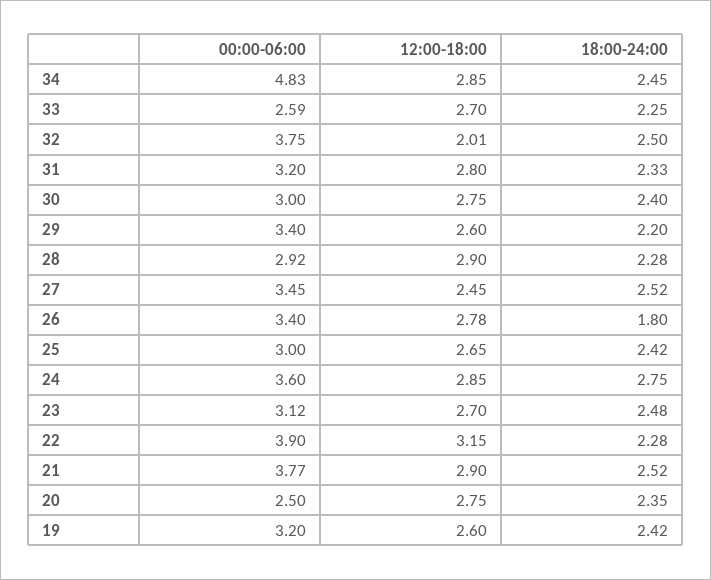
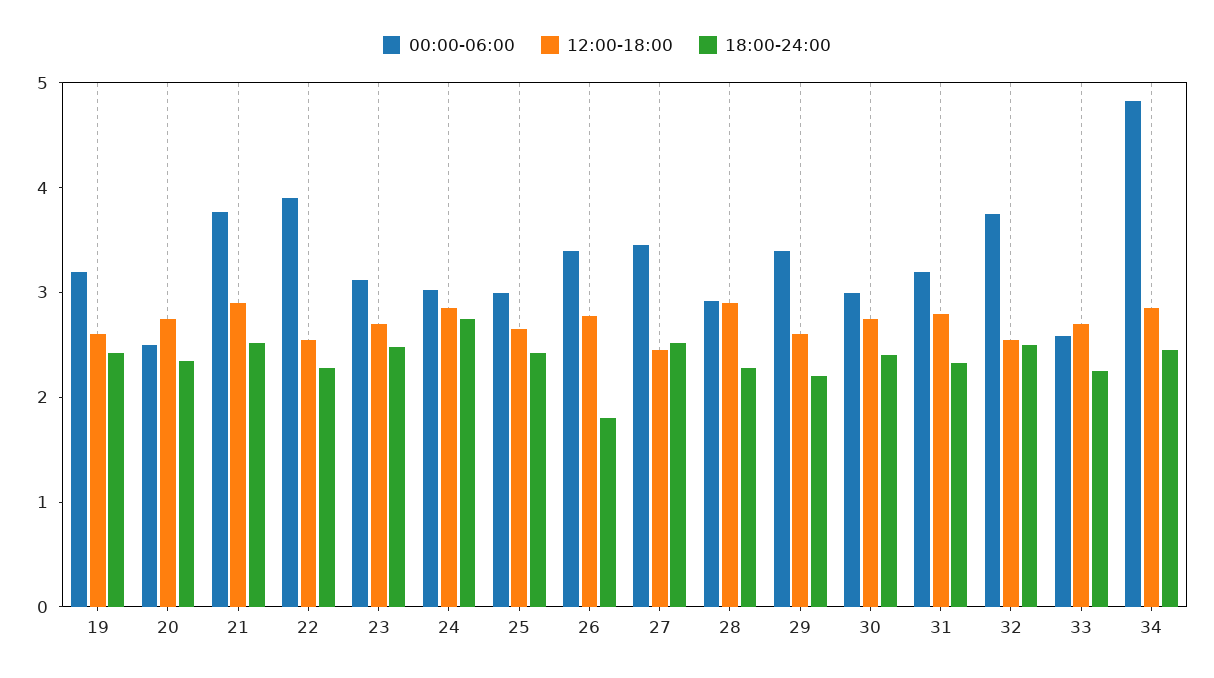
  {
    "00:00-06:00": {
      "34": 4.83,
      "33": 2.59,
      "32": 3.75,
      "31": 3.2,
      "30": 3,
      "29": 3.4,
      "28": 2.92,
      "27": 3.45,
      "26": 3.4,
      "25": 3,
-     "24": 3.6,
+     "24": 3,
      "23": 3.12,
      "22": 3.9,
      "21": 3.77,
      "20": 2.5,
      "19": 3.2
    },
    "12:00-18:00": {
      "34": 2.85,
      "33": 2.7,
-     "32": 2.01,
+     "32": 2.6,
      "31": 2.8,
      "30": 2.75,
      "29": 2.6,
      "28": 2.9,
      "27": 2.45,
      "26": 2.78,
      "25": 2.65,
      "24": 2.85,
      "23": 2.7,
-     "22": 3.15,
+     "22": 2.6,
      "21": 2.9,
      "20": 2.75,
      "19": 2.6
    },
    "18:00-24:00": {
      "34": 2.45,
      "33": 2.25,
      "32": 2.5,
      "31": 2.33,
      "30": 2.4,
      "29": 2.2,
      "28": 2.28,
      "27": 2.52,
      "26": 1.8,
      "25": 2.42,
      "24": 2.75,
      "23": 2.48,
      "22": 2.28,
      "21": 2.52,
      "20": 2.35,
      "19": 2.42
    }
  }

